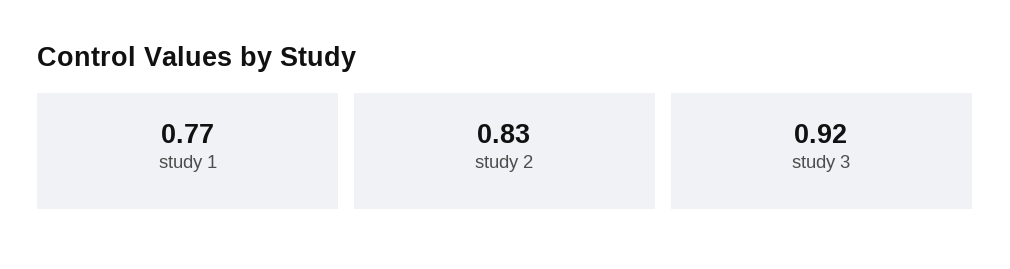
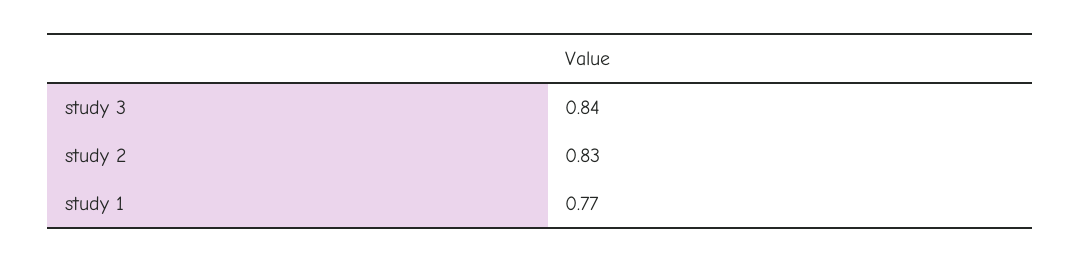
  {
    "study 1": 0.77,
    "study 2": 0.83,
-   "study 3": 0.92
+   "study 3": 0.84
  }

